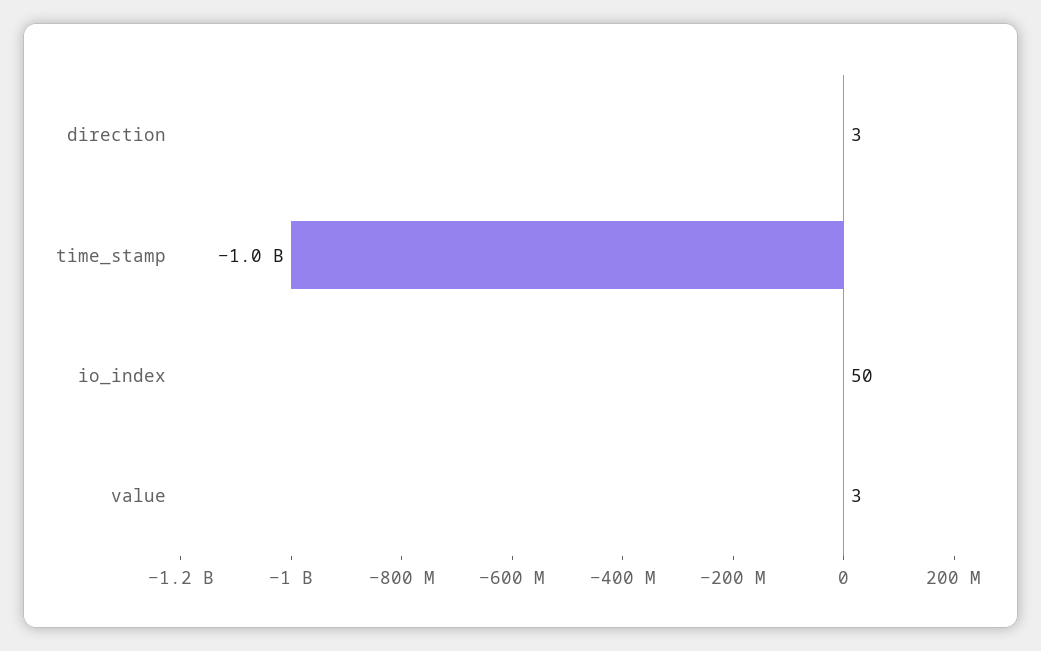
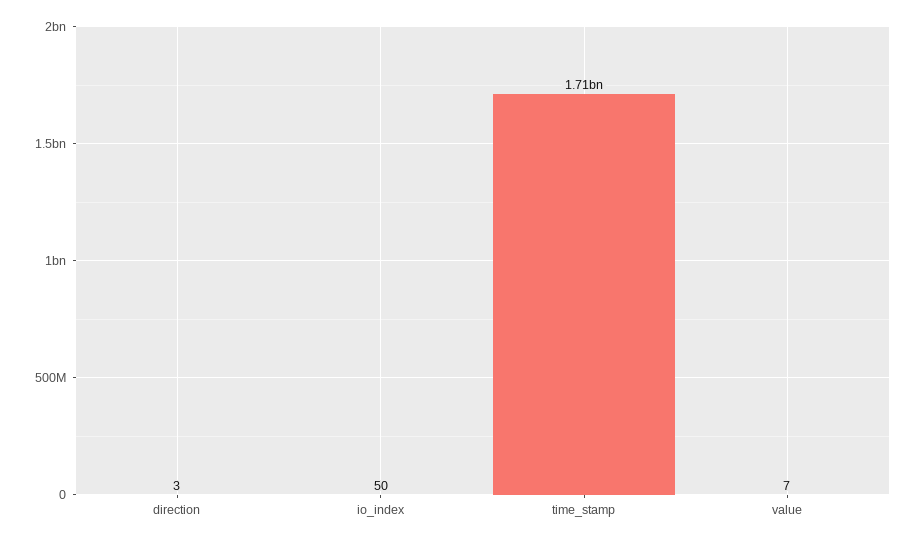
  {
    "direction": 3,
-   "time_stamp": -1000000000,
+   "time_stamp": 1710000000,
    "io_index": 50,
-   "value": 3
+   "value": 7
  }

